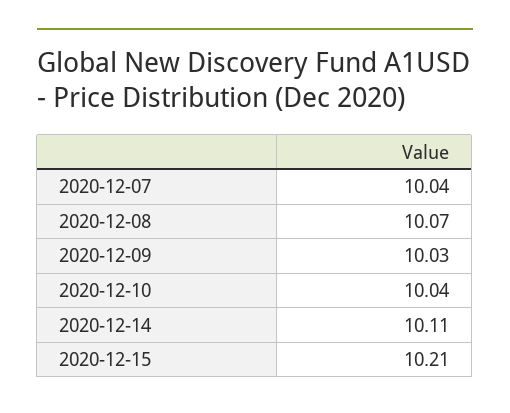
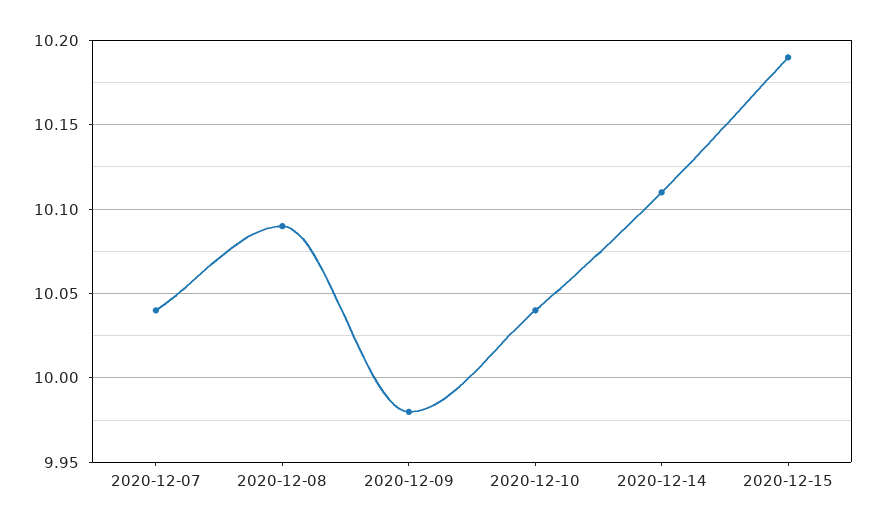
  {
    "2020-12-07": 10.04,
-   "2020-12-08": 10.07,
+   "2020-12-08": 10.09,
-   "2020-12-09": 10.03,
+   "2020-12-09": 9.98,
    "2020-12-10": 10.04,
    "2020-12-14": 10.11,
-   "2020-12-15": 10.21
+   "2020-12-15": 10.19
  }

